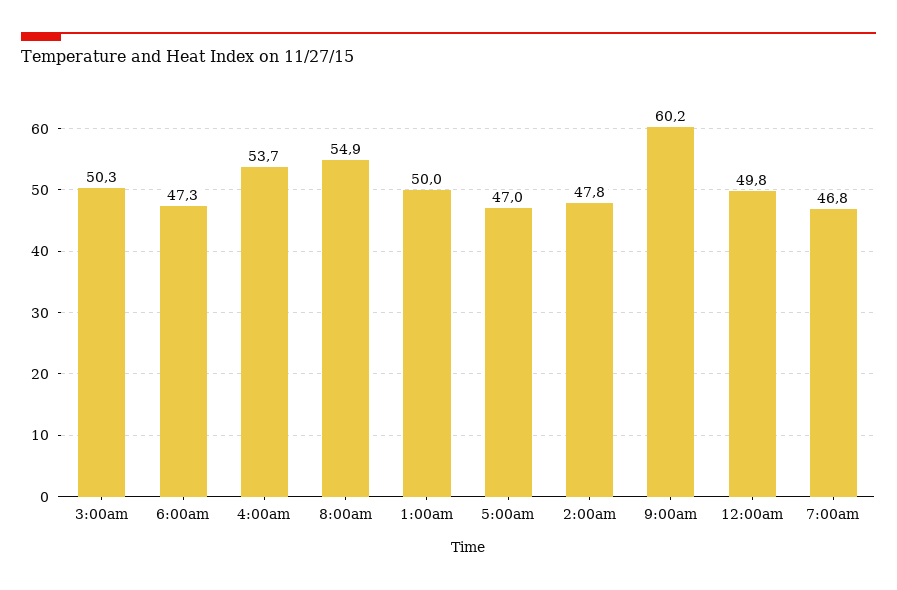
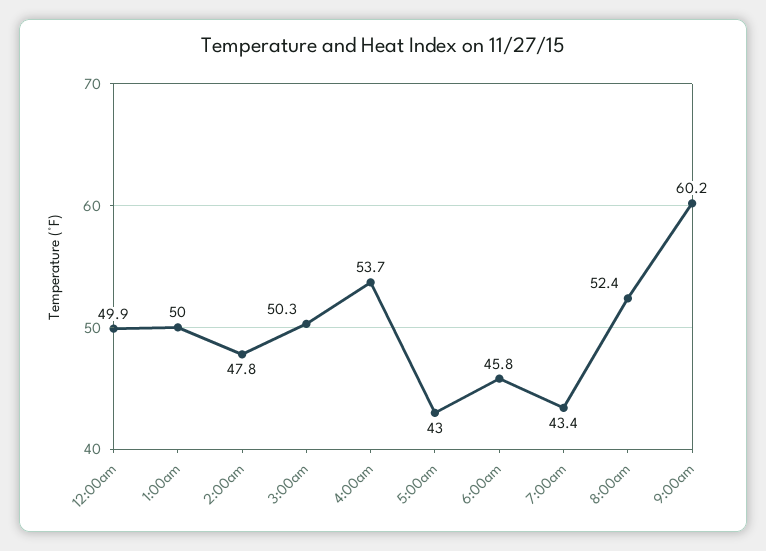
  {
    "3:00am": 50.3,
-   "6:00am": 47.3,
+   "6:00am": 45.8,
    "4:00am": 53.7,
-   "8:00am": 54.9,
+   "8:00am": 52.4,
    "1:00am": 50,
-   "5:00am": 47,
+   "5:00am": 43,
    "2:00am": 47.8,
    "9:00am": 60.2,
-   "12:00am": 49.8,
+   "12:00am": 49.9,
-   "7:00am": 46.8
+   "7:00am": 43.4
  }

